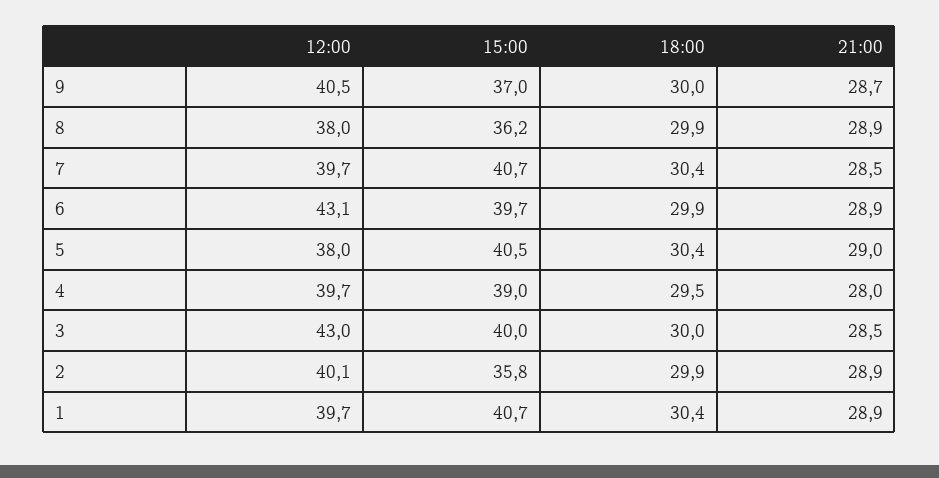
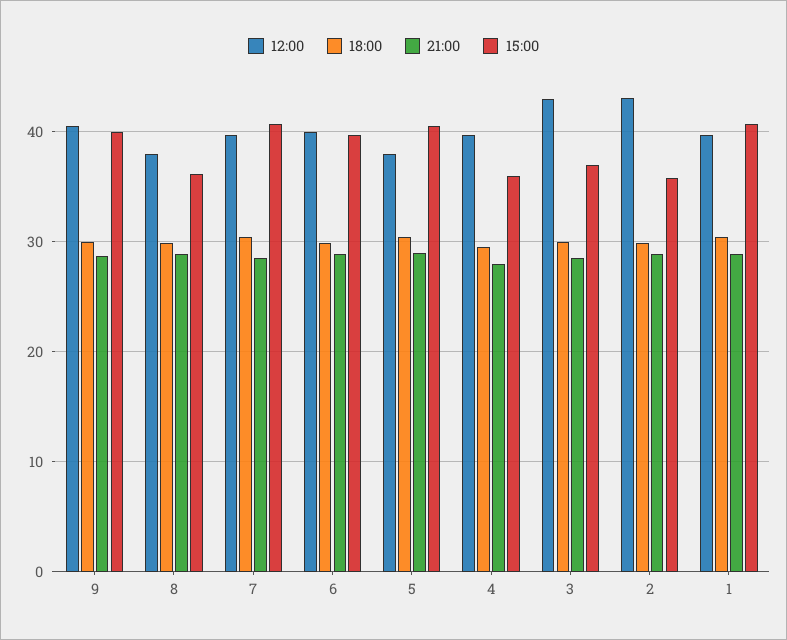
  {
    "12:00": {
      "9": 40.5,
      "8": 38,
      "7": 39.7,
-     "6": 43.1,
+     "6": 40,
      "5": 38,
      "4": 39.7,
      "3": 43,
-     "2": 40.1,
+     "2": 43,
      "1": 39.7
    },
    "15:00": {
-     "9": 37,
+     "9": 40,
      "8": 36.2,
      "7": 40.7,
      "6": 39.7,
      "5": 40.5,
-     "4": 39,
+     "4": 36,
-     "3": 40,
+     "3": 37,
      "2": 35.8,
      "1": 40.7
    },
    "18:00": {
      "9": 30,
      "8": 29.9,
      "7": 30.4,
      "6": 29.9,
      "5": 30.4,
      "4": 29.5,
      "3": 30,
      "2": 29.9,
      "1": 30.4
    },
    "21:00": {
      "9": 28.7,
      "8": 28.9,
      "7": 28.5,
      "6": 28.9,
      "5": 29,
      "4": 28,
      "3": 28.5,
      "2": 28.9,
      "1": 28.9
    }
  }

